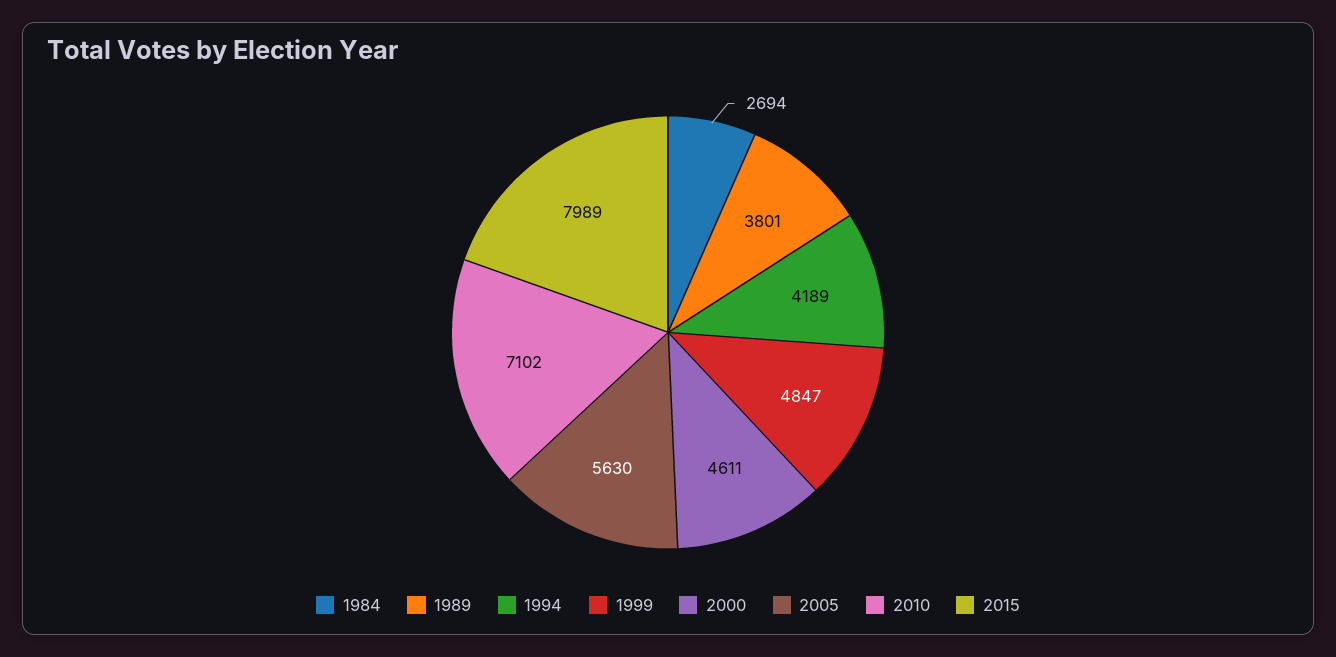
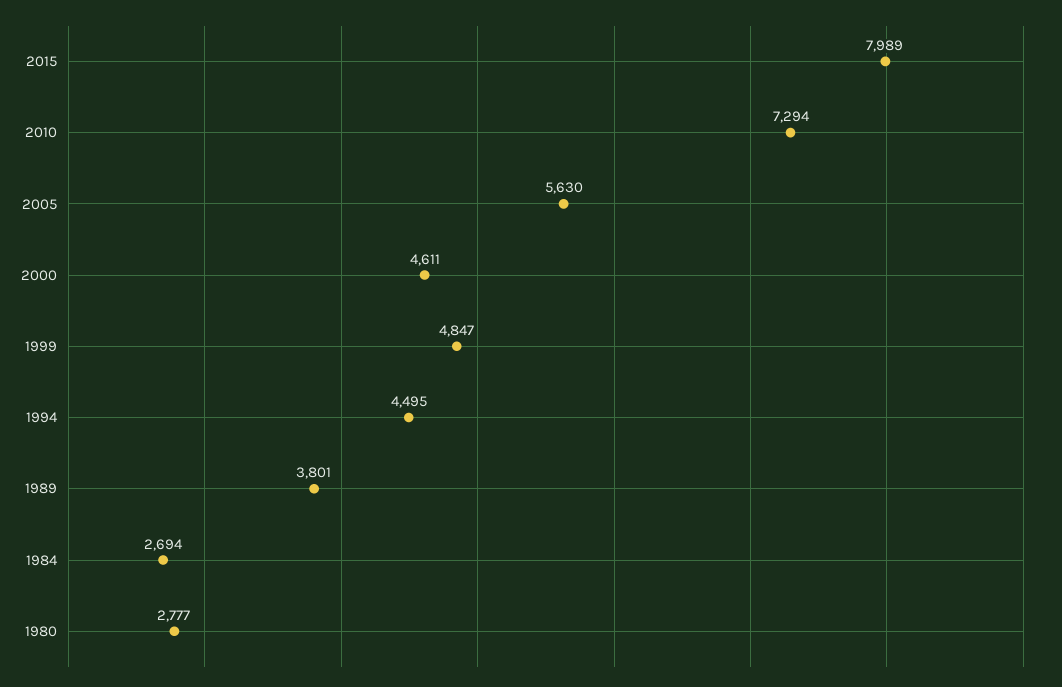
  {
    "1984": 2694,
    "1989": 3801,
-   "1994": 4189,
+   "1994": 4495,
    "1999": 4847,
    "2000": 4611,
    "2005": 5630,
-   "2010": 7102,
+   "2010": 7294,
-   "2015": 7989
+   "2015": 7989,
+   "1980": 2777
  }

